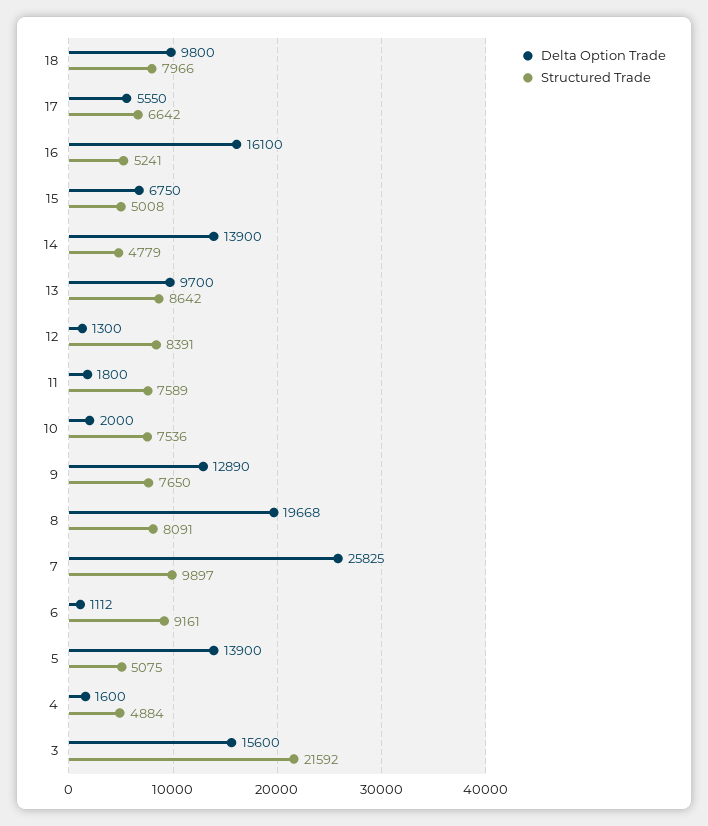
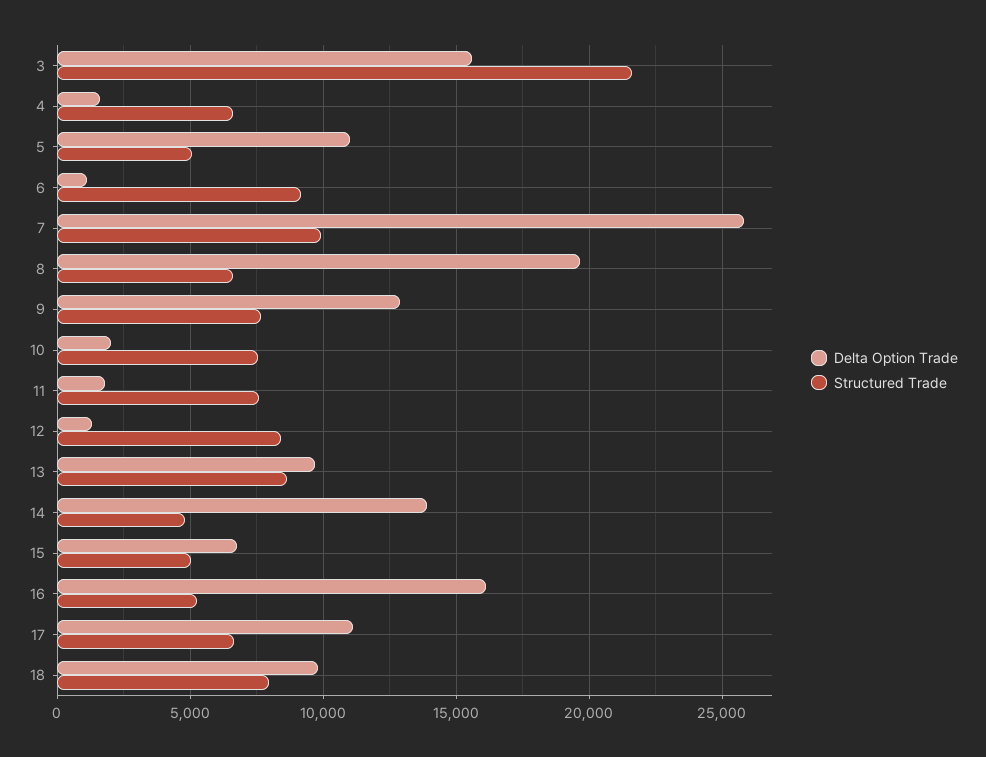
  {
    "Delta Option Trade": {
      "18": 9800,
-     "17": 5550,
+     "17": 11000,
      "16": 16100,
      "15": 6750,
      "14": 13900,
      "13": 9700,
      "12": 1300,
      "11": 1800,
      "10": 2000,
      "9": 12890,
      "8": 19668,
      "7": 25825,
      "6": 1112,
-     "5": 13900,
+     "5": 11000,
      "4": 1600,
      "3": 15600
    },
    "Structured Trade": {
      "18": 7966,
      "17": 6642,
      "16": 5241,
      "15": 5008,
      "14": 4779,
      "13": 8642,
      "12": 8391,
      "11": 7589,
      "10": 7536,
      "9": 7650,
-     "8": 8091,
+     "8": 6500,
      "7": 9897,
      "6": 9161,
      "5": 5075,
-     "4": 4884,
+     "4": 6500,
      "3": 21592
    }
  }

